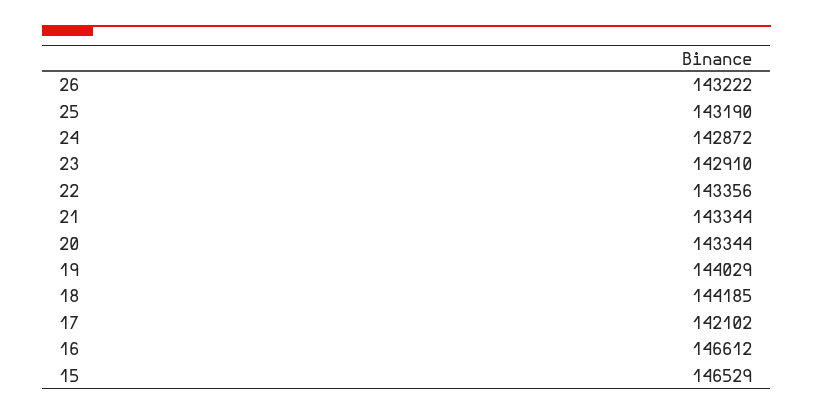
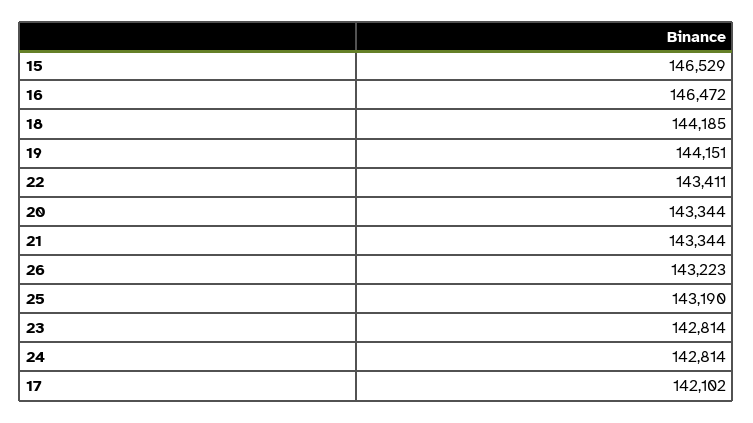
  {
-   "26": 143222,
+   "26": 143223,
    "25": 143190,
-   "24": 142872,
+   "24": 142814,
-   "23": 142910,
+   "23": 142814,
-   "22": 143356,
+   "22": 143411,
    "21": 143344,
    "20": 143344,
-   "19": 144029,
+   "19": 144151,
    "18": 144185,
    "17": 142102,
-   "16": 146612,
+   "16": 146472,
    "15": 146529
  }

